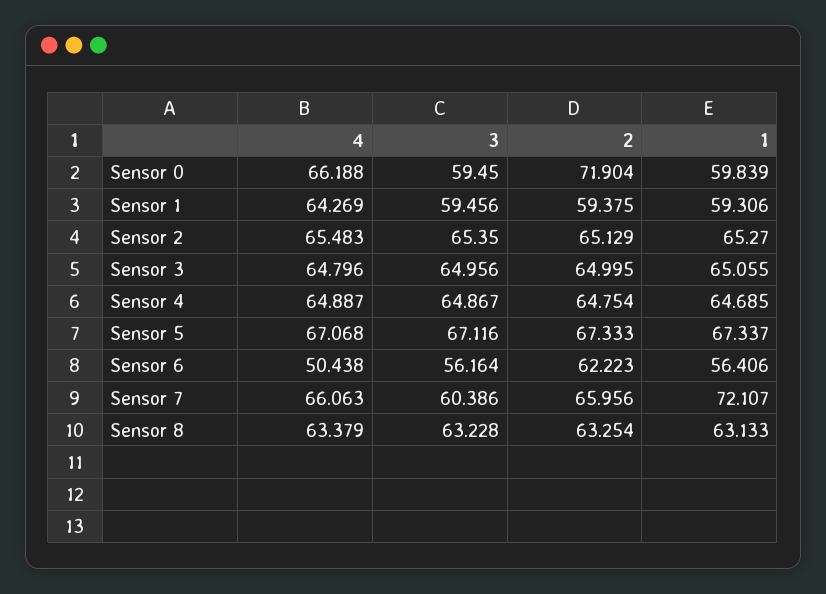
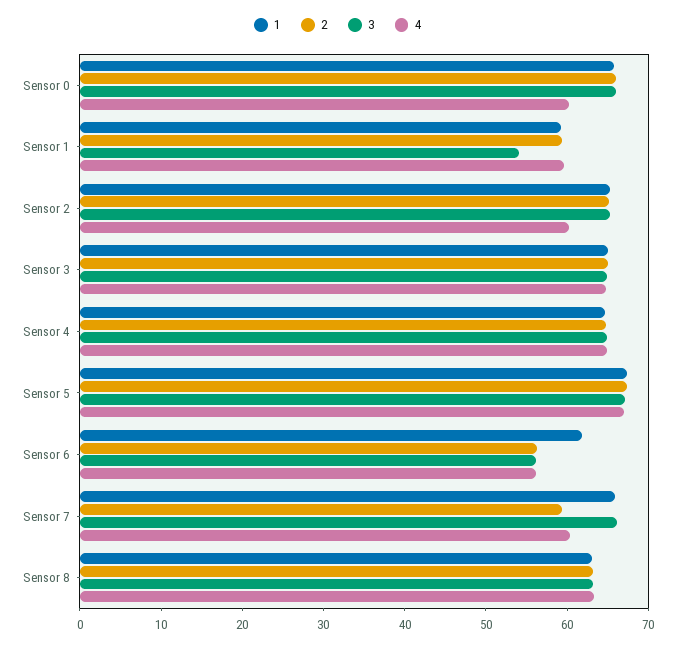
  {
    "4": {
-     "Sensor 0": 66.188,
+     "Sensor 0": 60,
-     "Sensor 1": 64.269,
+     "Sensor 1": 60,
-     "Sensor 2": 65.483,
+     "Sensor 2": 60,
      "Sensor 3": 64.796,
      "Sensor 4": 64.887,
      "Sensor 5": 67.068,
-     "Sensor 6": 50.438,
+     "Sensor 6": 56,
-     "Sensor 7": 66.063,
+     "Sensor 7": 60,
      "Sensor 8": 63.379
    },
    "3": {
-     "Sensor 0": 59.45,
+     "Sensor 0": 66,
-     "Sensor 1": 59.456,
+     "Sensor 1": 54,
      "Sensor 2": 65.35,
      "Sensor 3": 64.956,
      "Sensor 4": 64.867,
      "Sensor 5": 67.116,
      "Sensor 6": 56.164,
-     "Sensor 7": 60.386,
+     "Sensor 7": 66,
      "Sensor 8": 63.228
    },
    "2": {
-     "Sensor 0": 71.904,
+     "Sensor 0": 66,
      "Sensor 1": 59.375,
      "Sensor 2": 65.129,
      "Sensor 3": 64.995,
      "Sensor 4": 64.754,
      "Sensor 5": 67.333,
-     "Sensor 6": 62.223,
+     "Sensor 6": 56,
-     "Sensor 7": 65.956,
+     "Sensor 7": 60,
      "Sensor 8": 63.254
    },
    "1": {
-     "Sensor 0": 59.839,
+     "Sensor 0": 66,
      "Sensor 1": 59.306,
      "Sensor 2": 65.27,
      "Sensor 3": 65.055,
      "Sensor 4": 64.685,
      "Sensor 5": 67.337,
-     "Sensor 6": 56.406,
+     "Sensor 6": 62,
-     "Sensor 7": 72.107,
+     "Sensor 7": 66,
      "Sensor 8": 63.133
    }
  }

